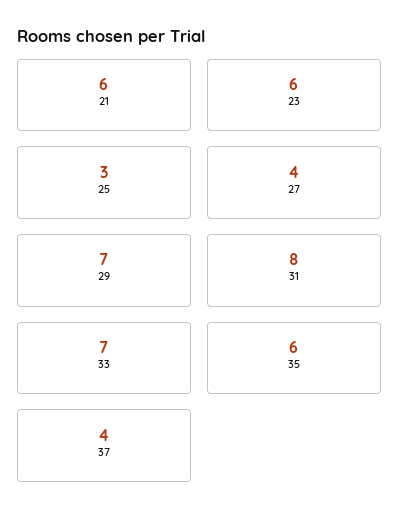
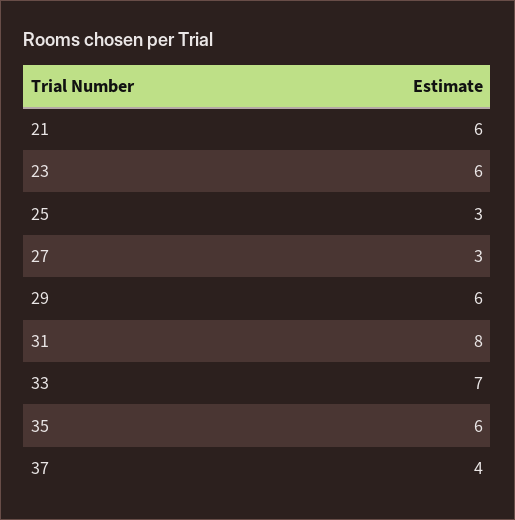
  {
    "21": 6,
    "23": 6,
    "25": 3,
-   "27": 4,
+   "27": 3,
-   "29": 7,
+   "29": 6,
    "31": 8,
    "33": 7,
    "35": 6,
    "37": 4
  }

